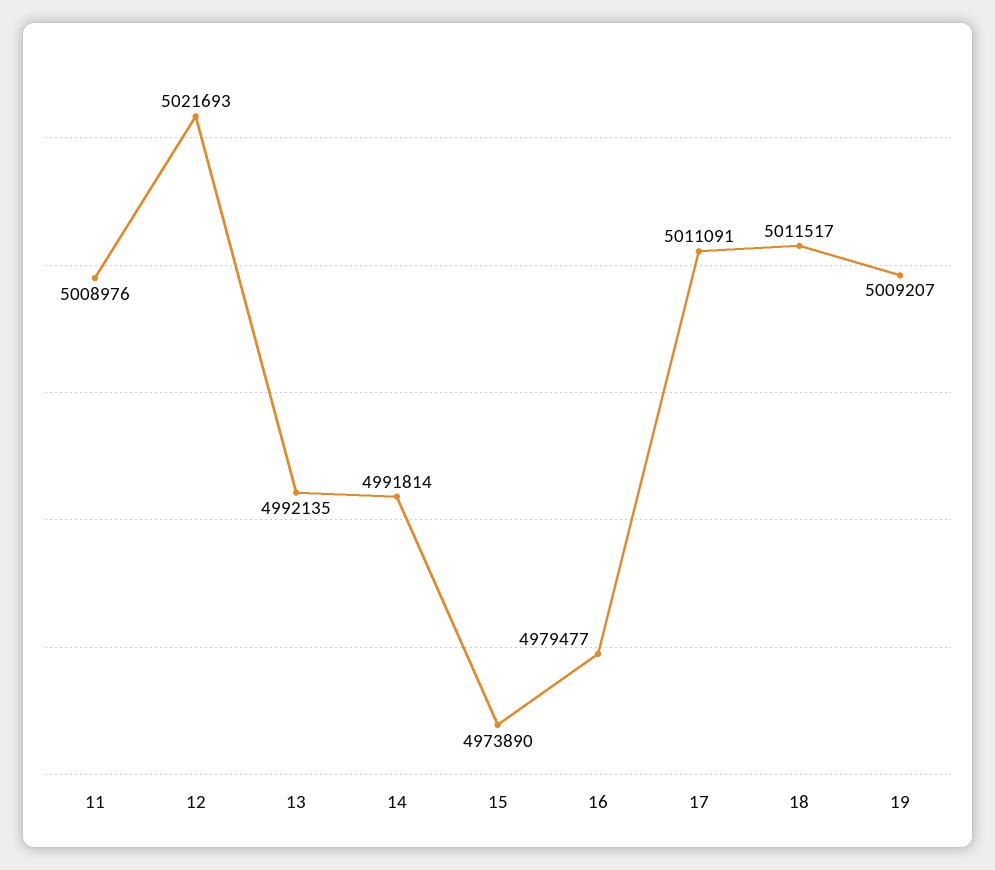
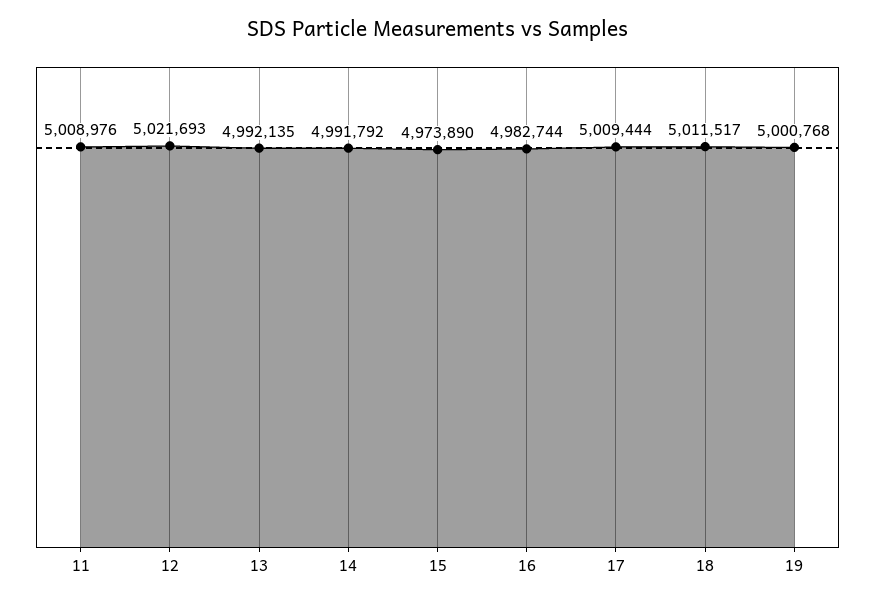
  {
    "11": 5008976,
    "12": 5021693,
    "13": 4992135,
-   "14": 4991814,
+   "14": 4991792,
    "15": 4973890,
-   "16": 4979477,
+   "16": 4982744,
-   "17": 5011091,
+   "17": 5009444,
    "18": 5011517,
-   "19": 5009207
+   "19": 5000768
  }

